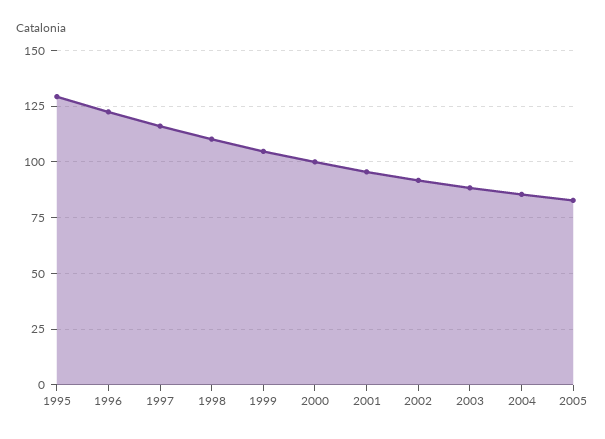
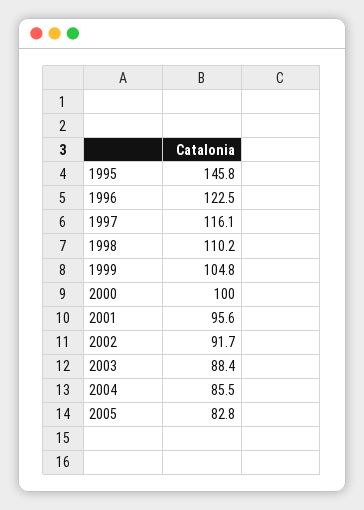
  {
-   "1995": 130,
+   "1995": 145.8,
    "1996": 122.5,
    "1997": 116.1,
    "1998": 110.2,
    "1999": 104.8,
    "2000": 100,
    "2001": 95.6,
    "2002": 91.7,
    "2003": 88.4,
    "2004": 85.5,
    "2005": 82.8
  }

